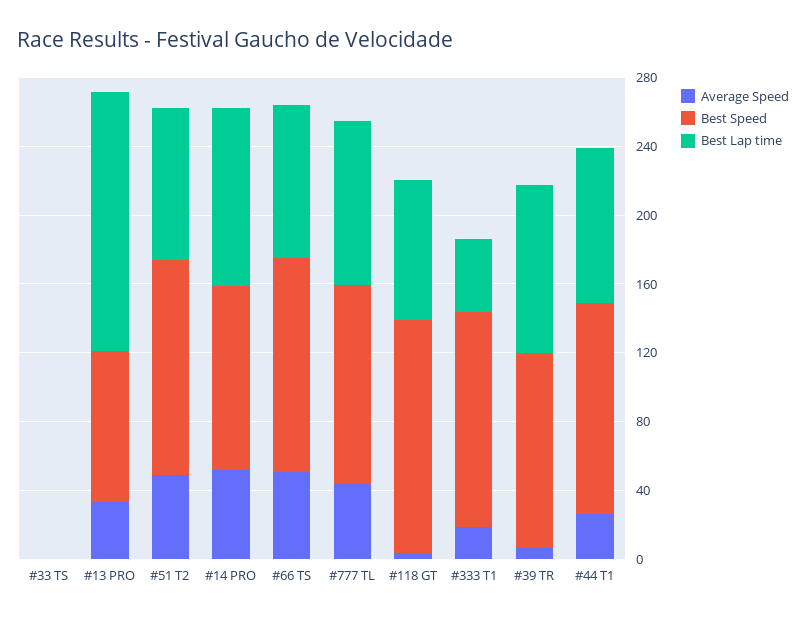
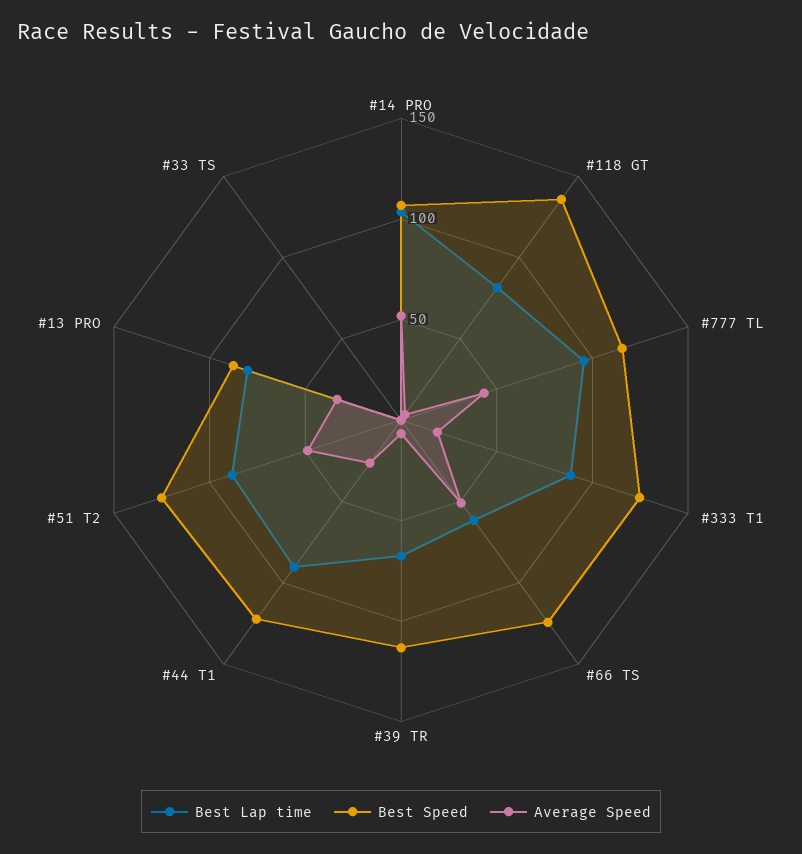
  {
    "Average Speed": {
      "#33 TS": 0,
      "#13 PRO": 30,
      "#51 T2": 50,
      "#14 PRO": 50,
      "#66 TS": 50,
      "#777 TL": 40,
      "#118 GT": 0,
      "#333 T1": 20,
      "#39 TR": 10,
      "#44 T1": 30
    },
    "Best Speed": {
      "#33 TS": 0,
      "#13 PRO": 90,
      "#51 T2": 130,
      "#14 PRO": 110,
      "#66 TS": 120,
      "#777 TL": 120,
      "#118 GT": 140,
      "#333 T1": 120,
      "#39 TR": 110,
      "#44 T1": 120
    },
    "Best Lap time": {
      "#33 TS": 0,
-     "#13 PRO": 150,
+     "#13 PRO": 80,
      "#51 T2": 90,
      "#14 PRO": 100,
-     "#66 TS": 90,
+     "#66 TS": 60,
      "#777 TL": 100,
      "#118 GT": 80,
-     "#333 T1": 40,
+     "#333 T1": 90,
-     "#39 TR": 100,
+     "#39 TR": 70,
      "#44 T1": 90
    }
  }

